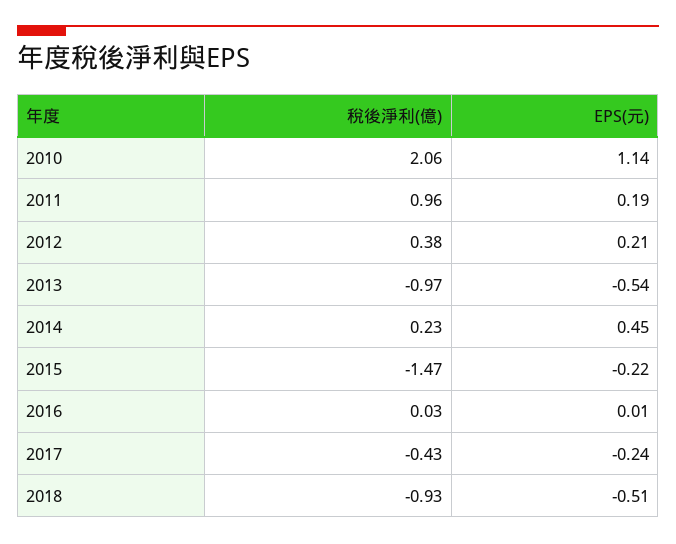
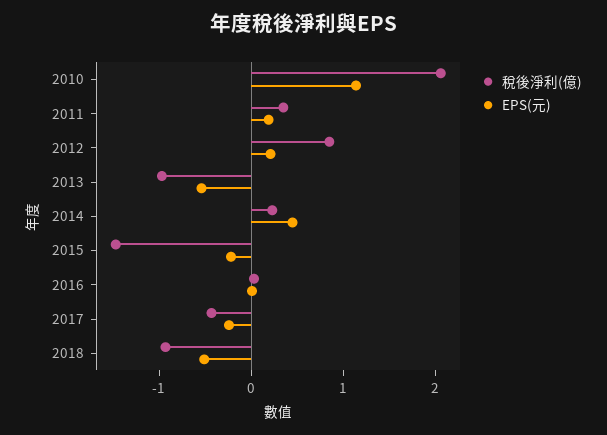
  {
    "稅後淨利(億)": {
      "2010": 2.06,
-     "2011": 0.96,
+     "2011": 0.4,
-     "2012": 0.38,
+     "2012": 0.8,
      "2013": -0.97,
      "2014": 0.23,
      "2015": -1.47,
      "2016": 0.03,
      "2017": -0.43,
      "2018": -0.93
    },
    "EPS(元)": {
      "2010": 1.14,
      "2011": 0.19,
      "2012": 0.21,
      "2013": -0.54,
      "2014": 0.45,
      "2015": -0.22,
      "2016": 0.01,
      "2017": -0.24,
      "2018": -0.51
    }
  }

